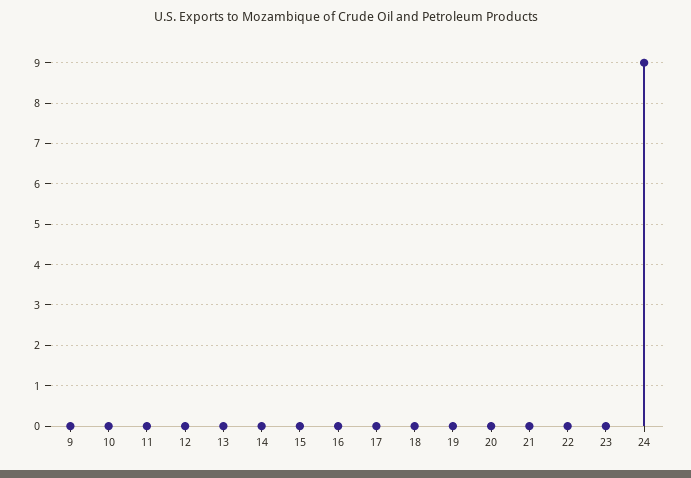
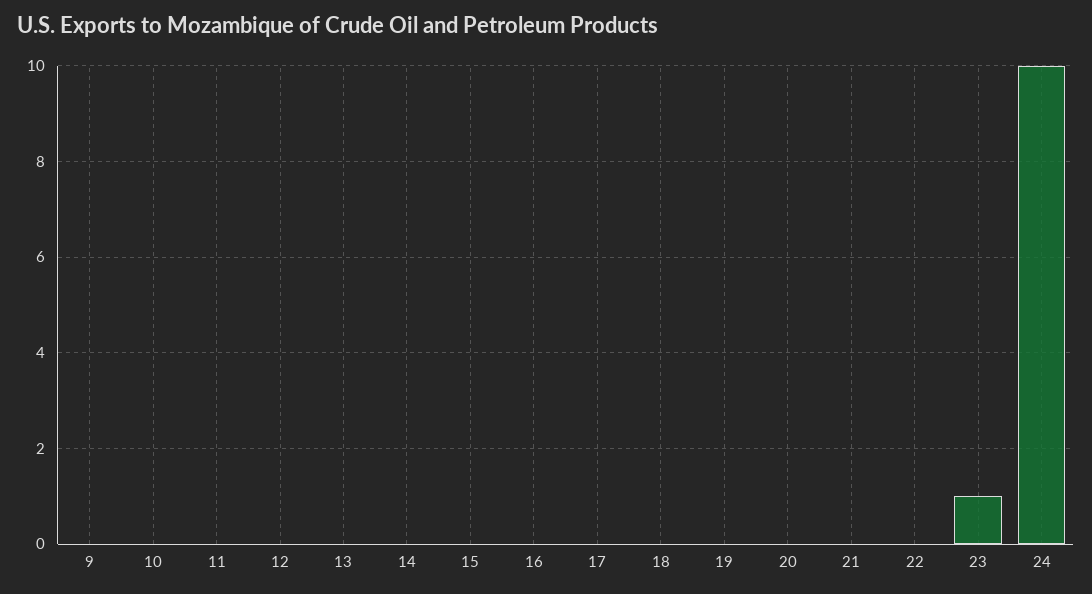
  {
    "9": 0,
    "10": 0,
    "11": 0,
    "12": 0,
    "13": 0,
    "14": 0,
    "15": 0,
    "16": 0,
    "17": 0,
    "18": 0,
    "19": 0,
    "20": 0,
    "21": 0,
    "22": 0,
-   "23": 0,
+   "23": 1,
-   "24": 9
+   "24": 10
  }

